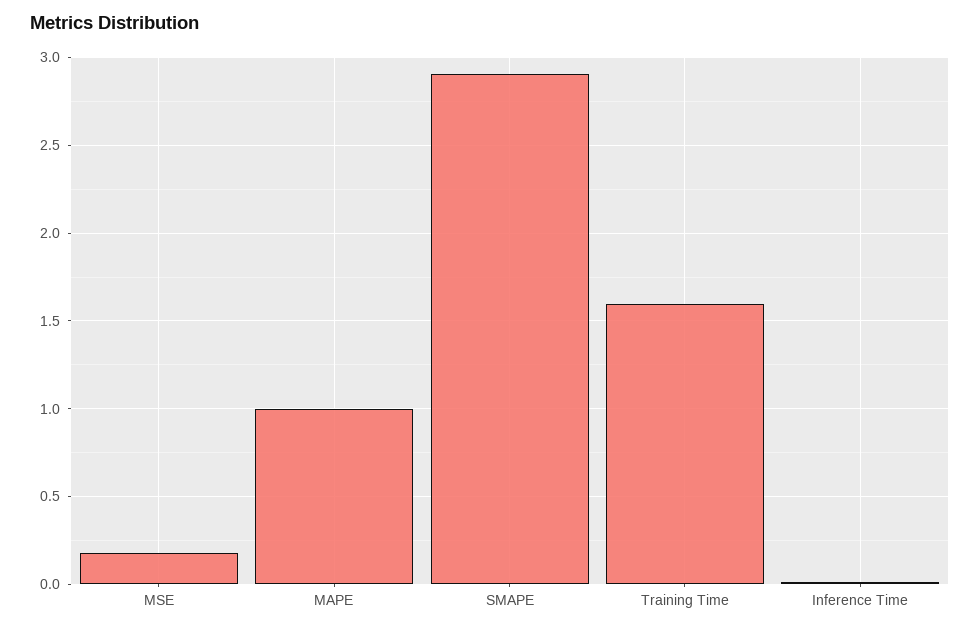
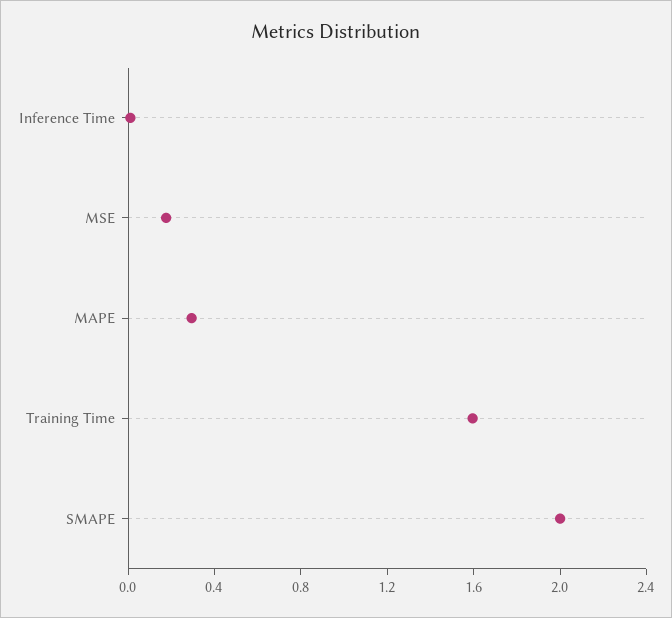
  {
    "MSE": 0.2,
-   "MAPE": 1,
+   "MAPE": 0.3,
-   "SMAPE": 2.9,
+   "SMAPE": 2,
    "Training Time": 1.6,
    "Inference Time": 0
  }

